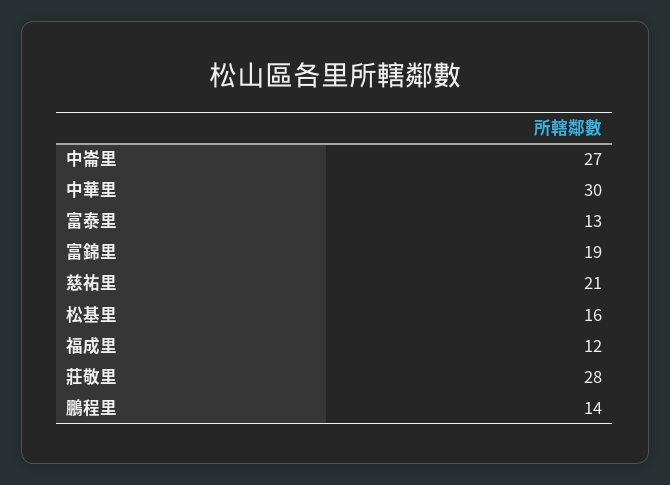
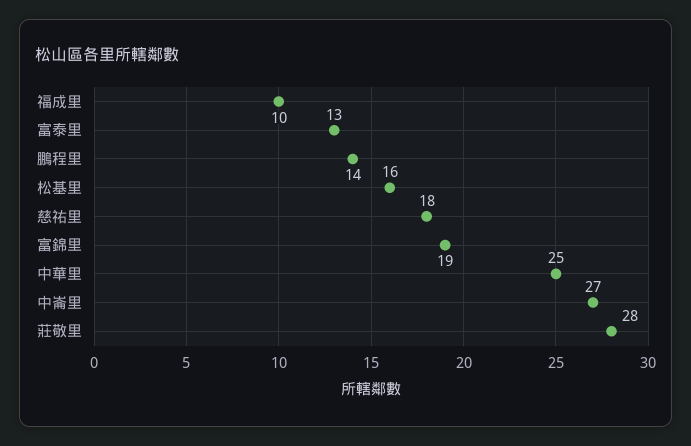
  {
    "中崙里": 27,
-   "中華里": 30,
+   "中華里": 25,
    "富泰里": 13,
    "富錦里": 19,
-   "慈祐里": 21,
+   "慈祐里": 18,
    "松基里": 16,
-   "福成里": 12,
+   "福成里": 10,
    "莊敬里": 28,
    "鵬程里": 14
  }

